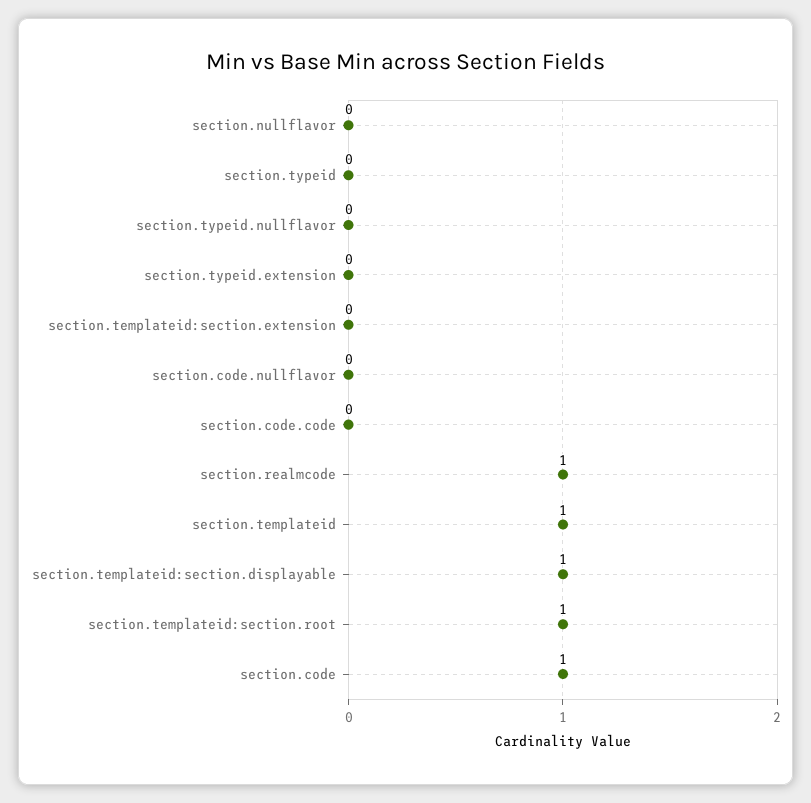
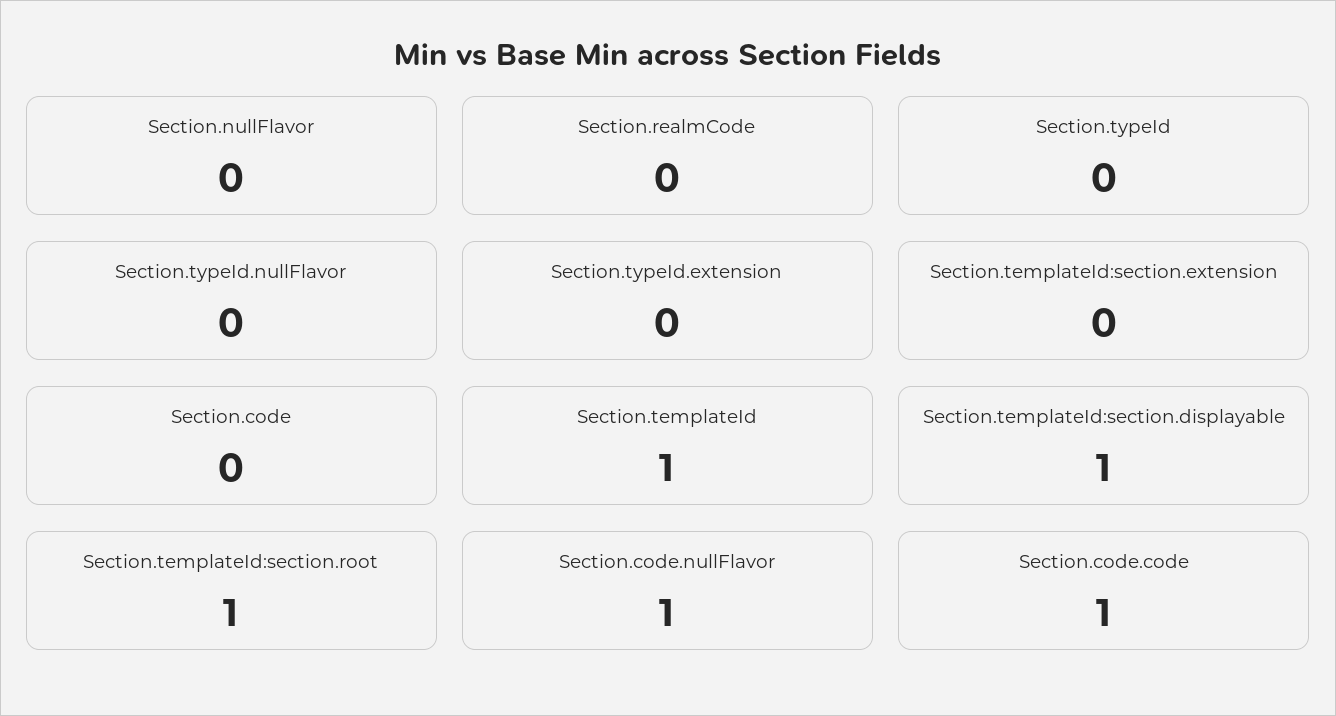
  {
    "section.nullflavor": 0,
    "section.typeid": 0,
    "section.typeid.nullflavor": 0,
    "section.typeid.extension": 0,
    "section.templateid:section.extension": 0,
-   "section.code.nullflavor": 0,
+   "section.code.nullflavor": 1,
-   "section.code.code": 0,
+   "section.code.code": 1,
-   "section.realmcode": 1,
+   "section.realmcode": 0,
    "section.templateid": 1,
    "section.templateid:section.displayable": 1,
    "section.templateid:section.root": 1,
-   "section.code": 1
+   "section.code": 0
  }

